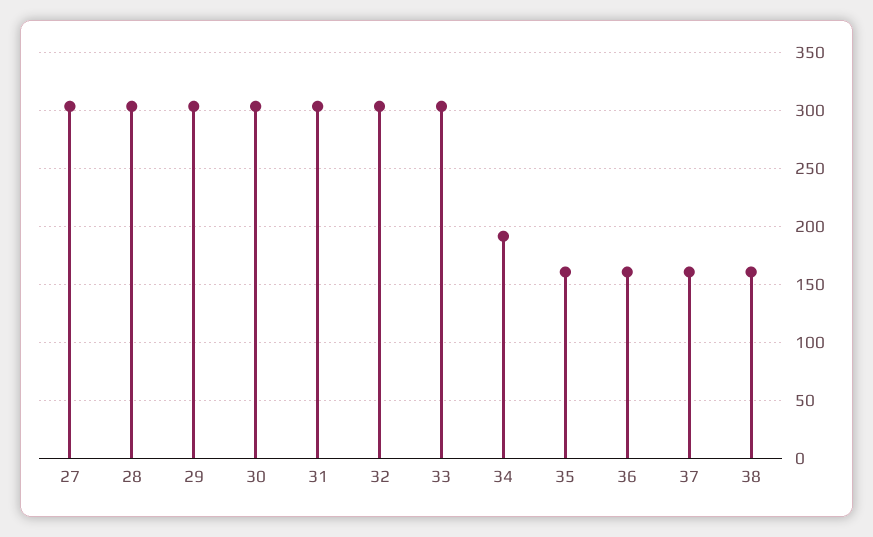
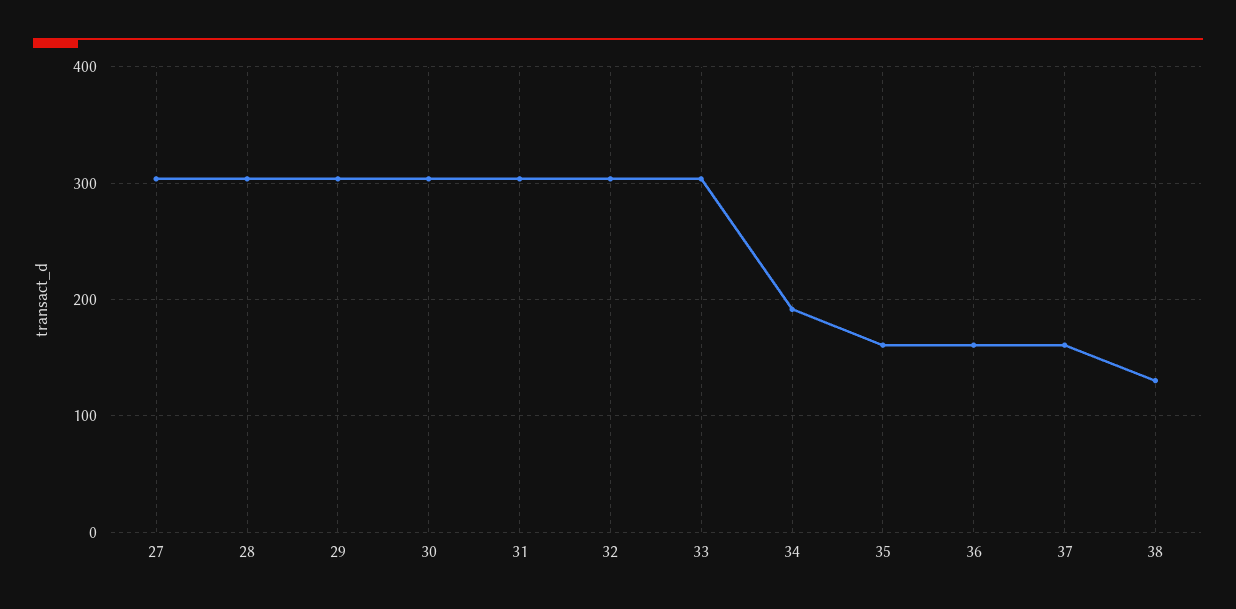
  {
    "27": 300,
    "28": 300,
    "29": 300,
    "30": 300,
    "31": 300,
    "32": 300,
    "33": 300,
    "34": 190,
    "35": 160,
    "36": 160,
    "37": 160,
-   "38": 160
+   "38": 130
  }

